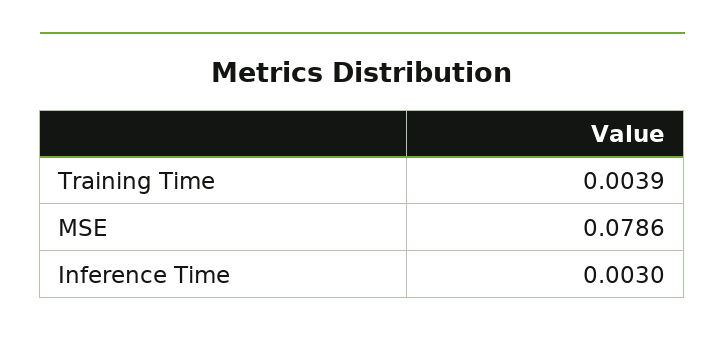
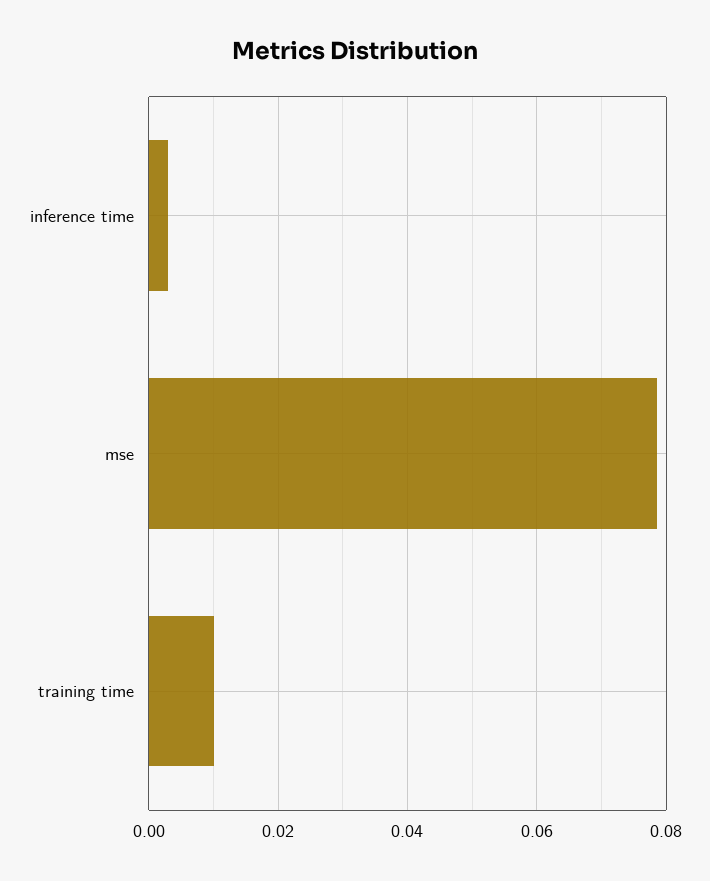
  {
-   "Training Time": 0.0039,
+   "Training Time": 0.01,
    "MSE": 0.0786,
    "Inference Time": 0.003
  }

